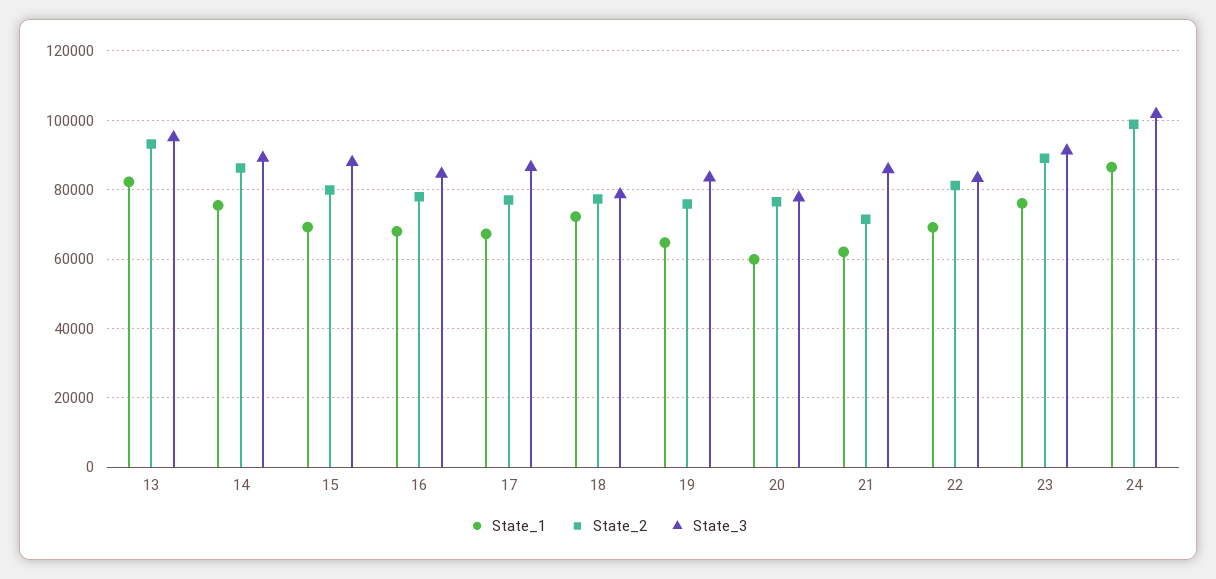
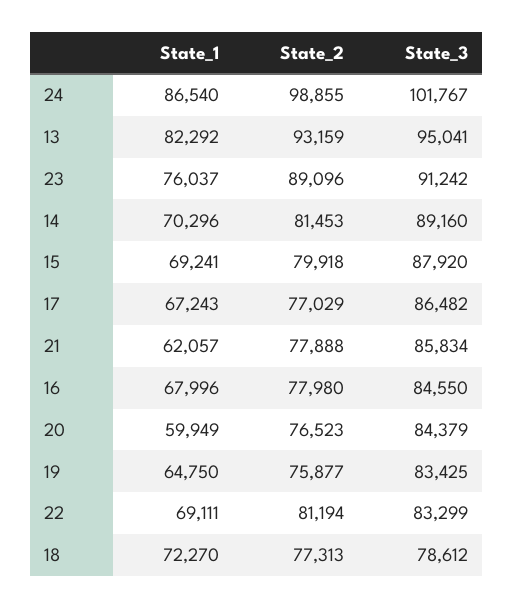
  {
    "State_1": {
      "13": 82292,
-     "14": 76000,
+     "14": 70296,
      "15": 69241,
      "16": 67996,
      "17": 67243,
      "18": 72270,
      "19": 64750,
      "20": 59949,
      "21": 62057,
      "22": 69111,
      "23": 76037,
      "24": 86540
    },
    "State_2": {
      "13": 93159,
-     "14": 86000,
+     "14": 81453,
      "15": 79918,
      "16": 77980,
      "17": 77029,
      "18": 77313,
      "19": 75877,
      "20": 76523,
-     "21": 72000,
+     "21": 77888,
      "22": 81194,
      "23": 89096,
      "24": 98855
    },
    "State_3": {
      "13": 95041,
      "14": 89160,
      "15": 87920,
      "16": 84550,
      "17": 86482,
      "18": 78612,
      "19": 83425,
-     "20": 78000,
+     "20": 84379,
      "21": 85834,
      "22": 83299,
      "23": 91242,
      "24": 101767
    }
  }

